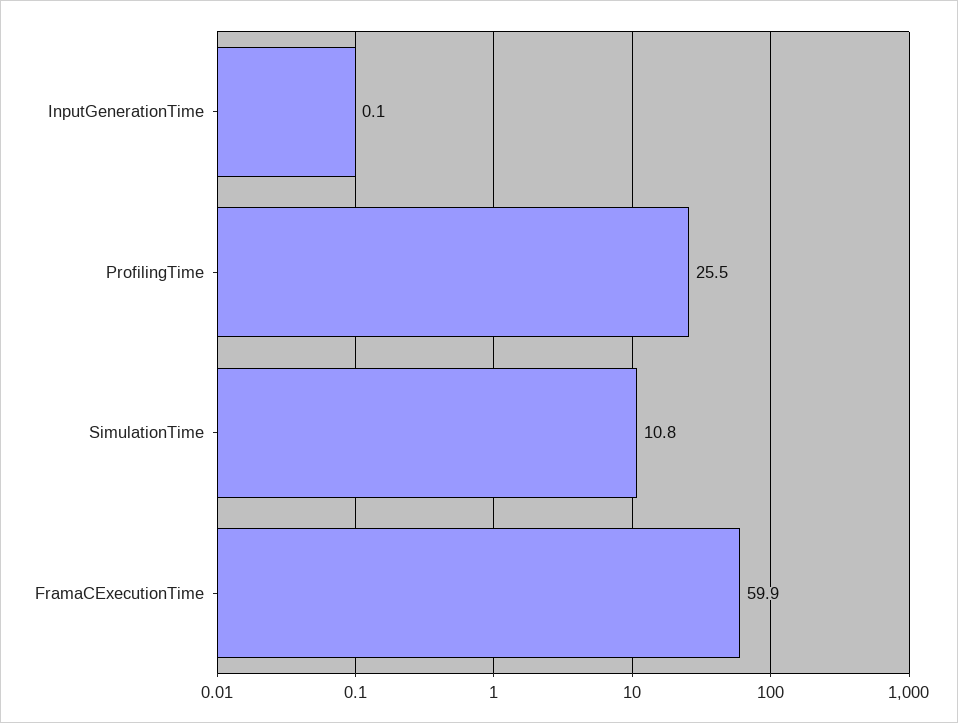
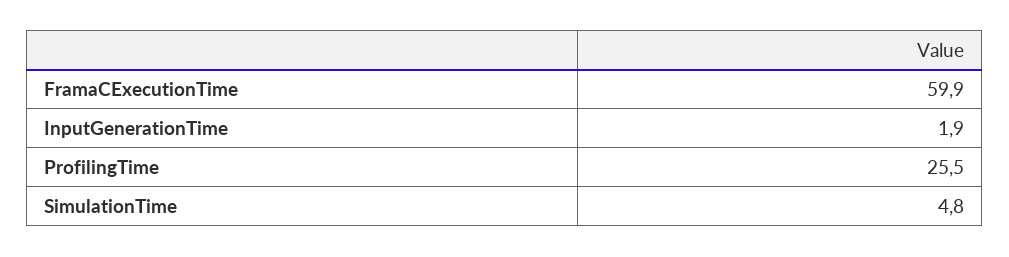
  {
-   "InputGenerationTime": 0.1,
+   "InputGenerationTime": 1.9,
    "ProfilingTime": 25.5,
-   "SimulationTime": 10.8,
+   "SimulationTime": 4.8,
    "FramaCExecutionTime": 59.9
  }

